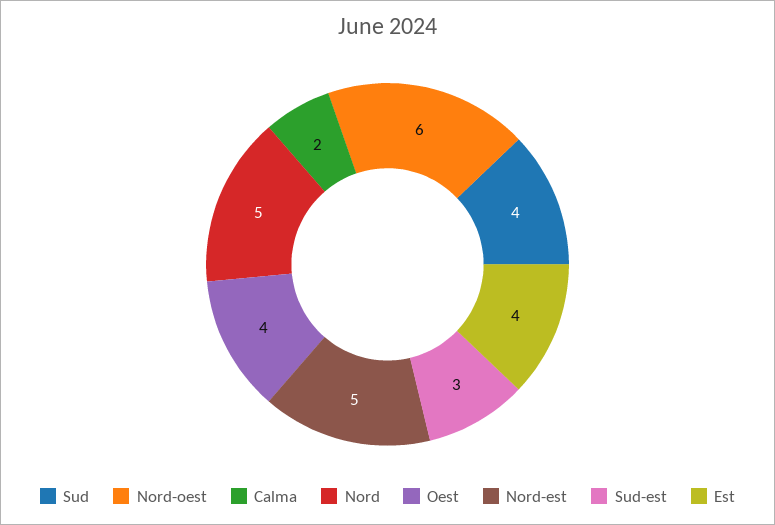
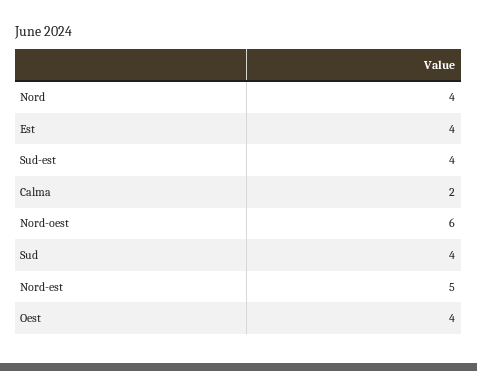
  {
    "Sud": 4,
    "Nord-oest": 6,
    "Calma": 2,
-   "Nord": 5,
+   "Nord": 4,
    "Oest": 4,
    "Nord-est": 5,
-   "Sud-est": 3,
+   "Sud-est": 4,
    "Est": 4
  }

